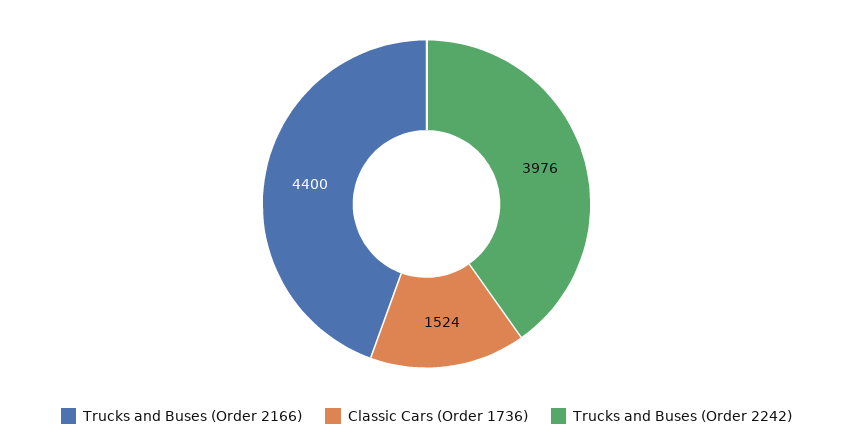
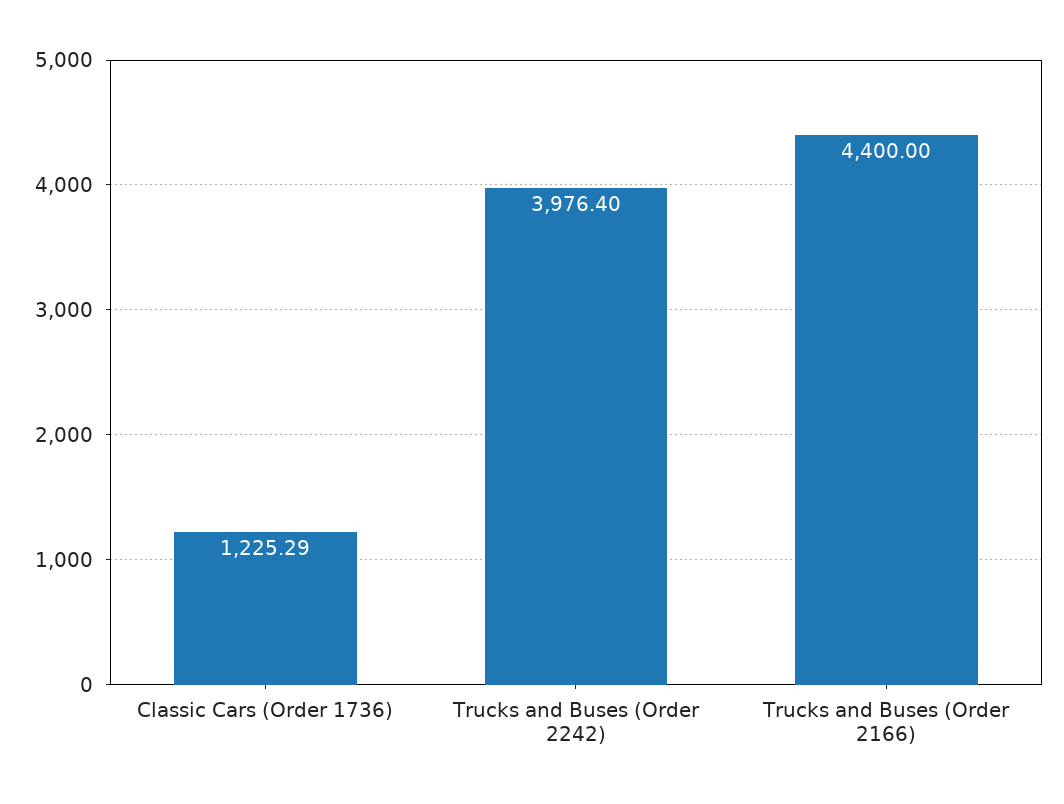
  {
    "Trucks and Buses (Order 2166)": 4400,
-   "Classic Cars (Order 1736)": 1524,
+   "Classic Cars (Order 1736)": 1225.29,
    "Trucks and Buses (Order 2242)": 3976.4
  }

